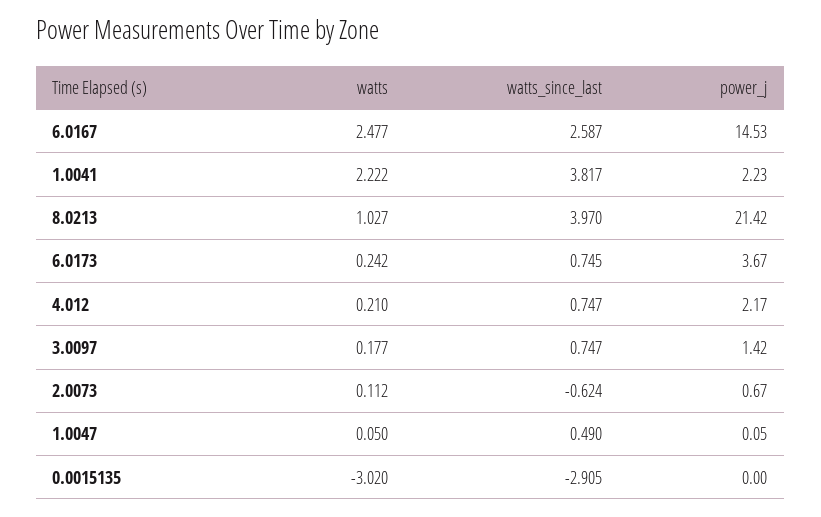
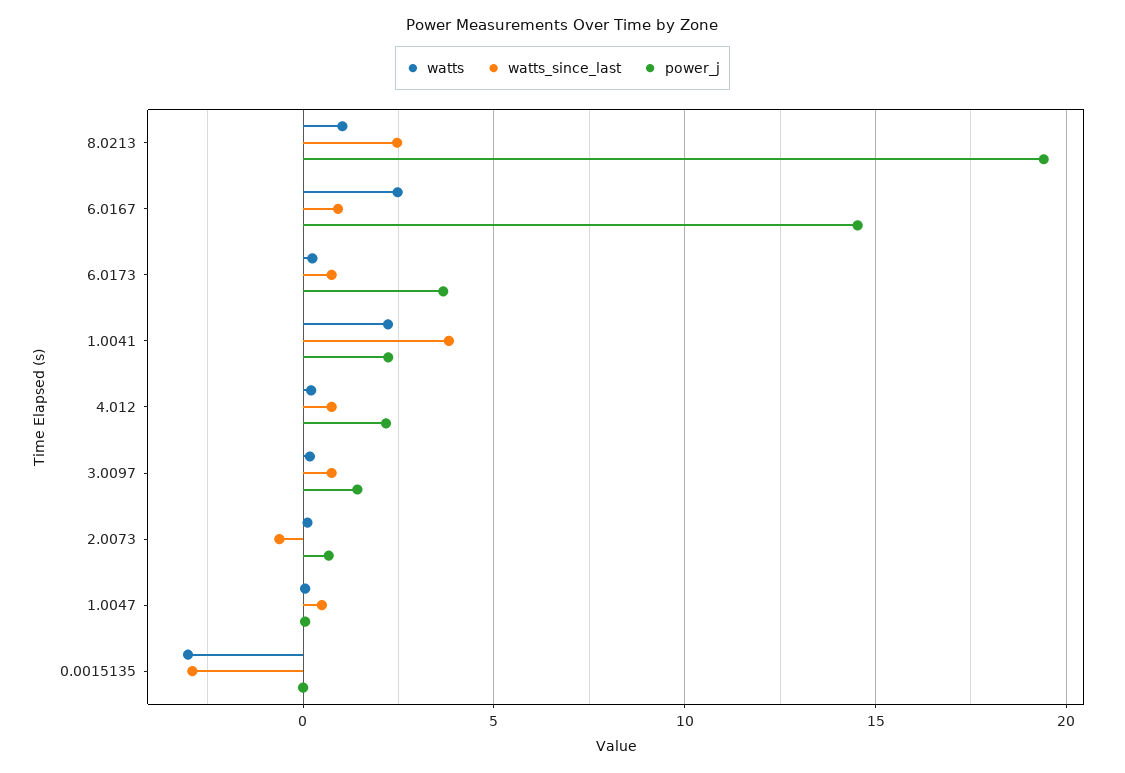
  {
    "watts": {
      "6.0167": 2.477,
      "1.0041": 2.222,
      "8.0213": 1.027,
      "6.0173": 0.242,
      "4.012": 0.21,
      "3.0097": 0.177,
      "2.0073": 0.112,
      "1.0047": 0.05,
      "0.0015135": -3.02
    },
    "watts_since_last": {
-     "6.0167": 2.587,
+     "6.0167": 1,
      "1.0041": 3.817,
-     "8.0213": 3.97,
+     "8.0213": 2.5,
      "6.0173": 0.745,
      "4.012": 0.747,
      "3.0097": 0.747,
      "2.0073": -0.624,
      "1.0047": 0.49,
      "0.0015135": -2.905
    },
    "power_j": {
      "6.0167": 14.53,
      "1.0041": 2.23,
-     "8.0213": 21.42,
+     "8.0213": 19.5,
      "6.0173": 3.67,
      "4.012": 2.17,
      "3.0097": 1.42,
      "2.0073": 0.67,
      "1.0047": 0.05,
      "0.0015135": 0
    }
  }

